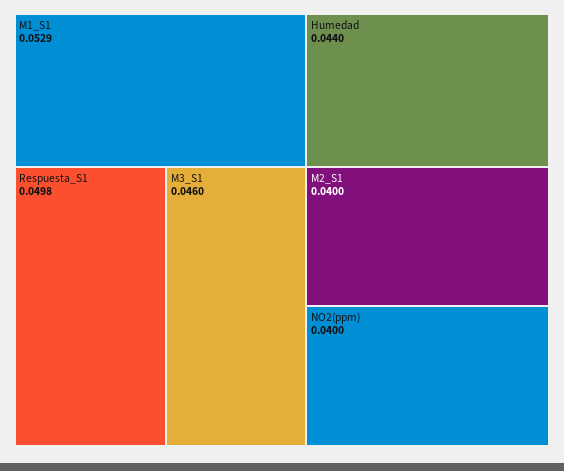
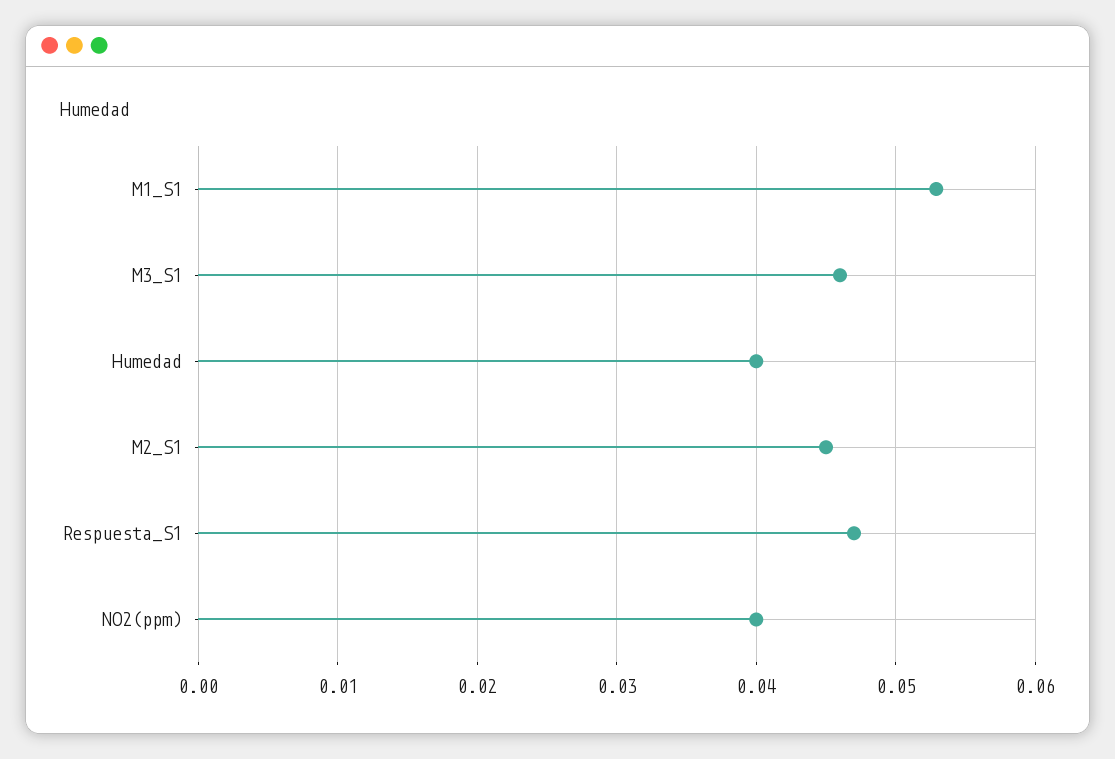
  {
    "M1_S1": 0.0529,
-   "Respuesta_S1": 0.0498,
+   "Respuesta_S1": 0.047,
    "M3_S1": 0.046,
-   "Humedad": 0.044,
+   "Humedad": 0.04,
-   "M2_S1": 0.04,
+   "M2_S1": 0.045,
    "NO2(ppm)": 0.04
  }

